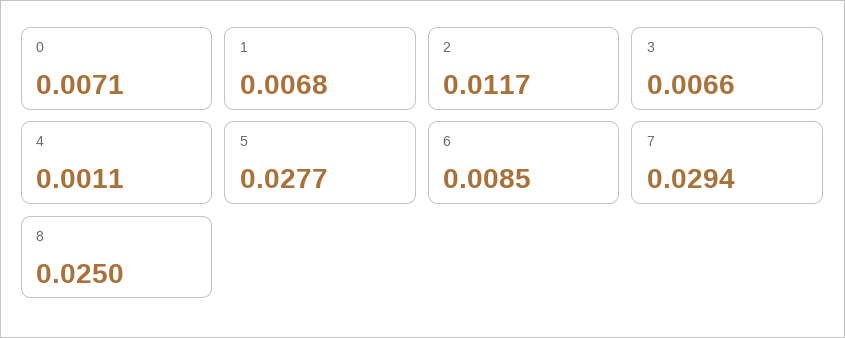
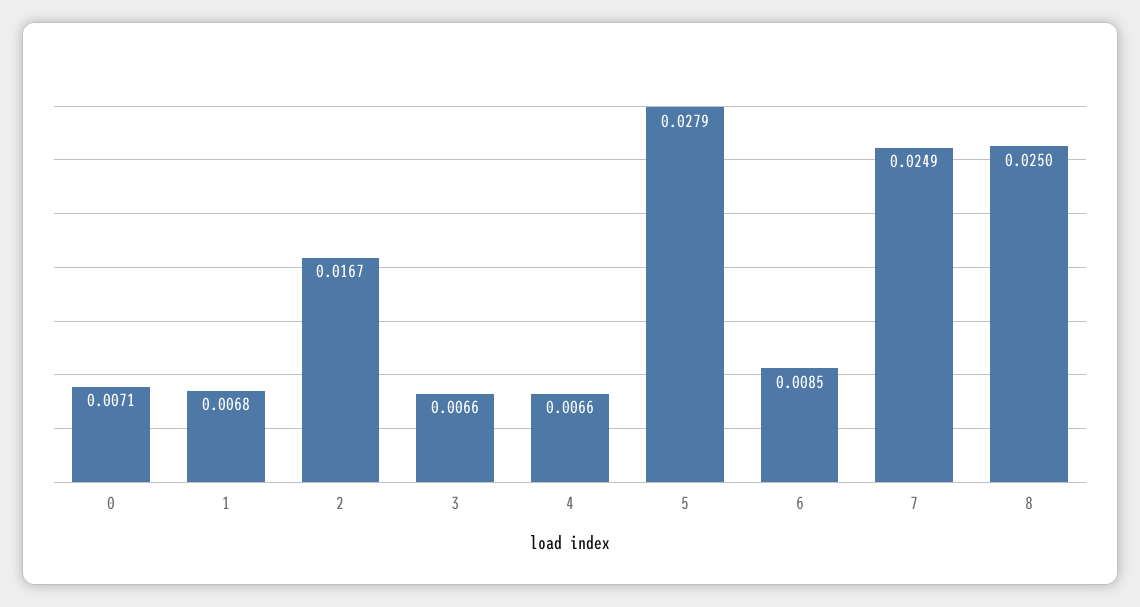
  {
    "0": 0.0071,
    "1": 0.0068,
-   "2": 0.0117,
+   "2": 0.0167,
    "3": 0.0066,
-   "4": 0.0011,
+   "4": 0.0066,
-   "5": 0.0277,
+   "5": 0.0279,
    "6": 0.0085,
-   "7": 0.0294,
+   "7": 0.0249,
    "8": 0.025
  }

